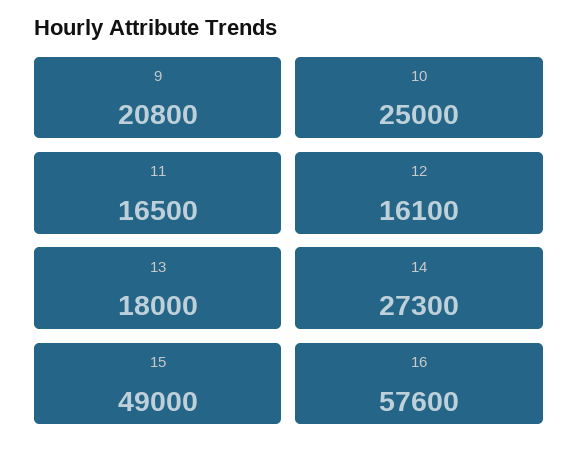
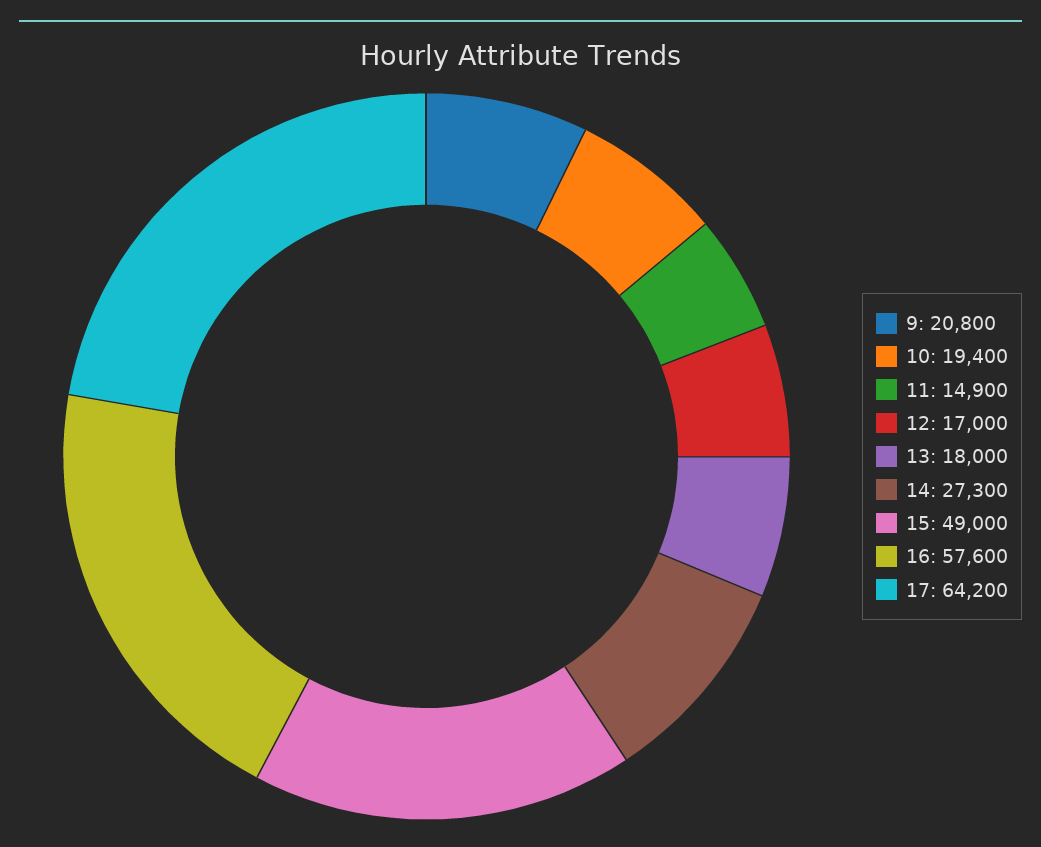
  {
    "9": 20800,
-   "10": 25000,
+   "10": 19400,
-   "11": 16500,
+   "11": 14900,
-   "12": 16100,
+   "12": 17000,
    "13": 18000,
    "14": 27300,
    "15": 49000,
-   "16": 57600
+   "16": 57600,
+   "17": 64200
  }

